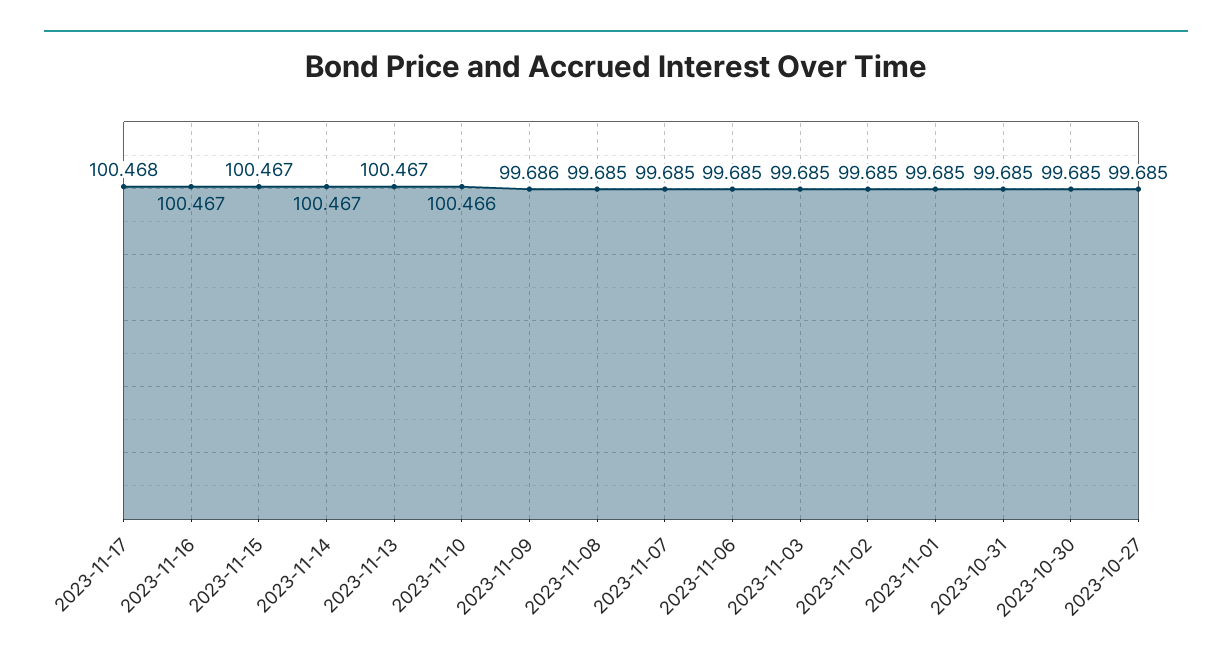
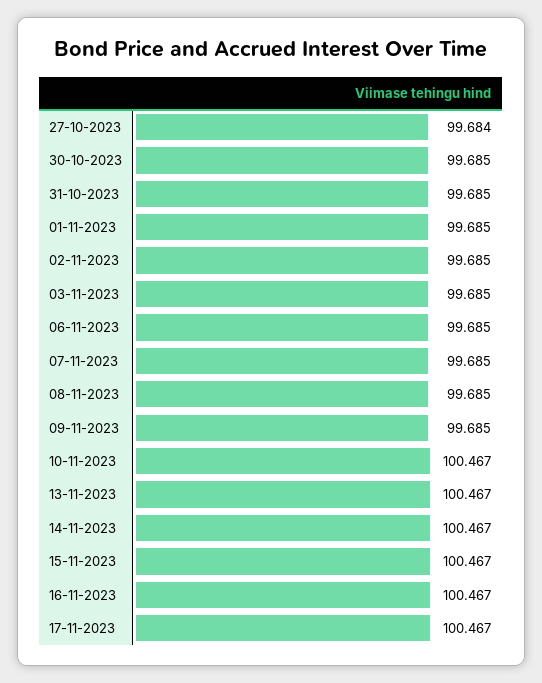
  {
-   "2023-11-17": 100.468,
+   "2023-11-17": 100.467,
    "2023-11-16": 100.467,
    "2023-11-15": 100.467,
    "2023-11-14": 100.467,
    "2023-11-13": 100.467,
-   "2023-11-10": 100.466,
+   "2023-11-10": 100.467,
-   "2023-11-09": 99.686,
+   "2023-11-09": 99.685,
    "2023-11-08": 99.685,
    "2023-11-07": 99.685,
    "2023-11-06": 99.685,
    "2023-11-03": 99.685,
    "2023-11-02": 99.685,
    "2023-11-01": 99.685,
    "2023-10-31": 99.685,
    "2023-10-30": 99.685,
-   "2023-10-27": 99.685
+   "2023-10-27": 99.684
  }

